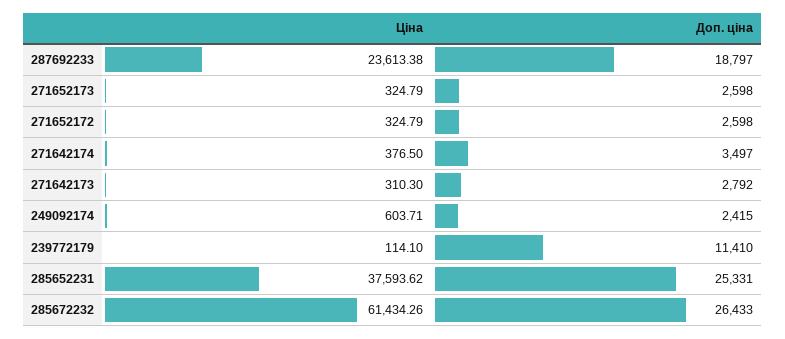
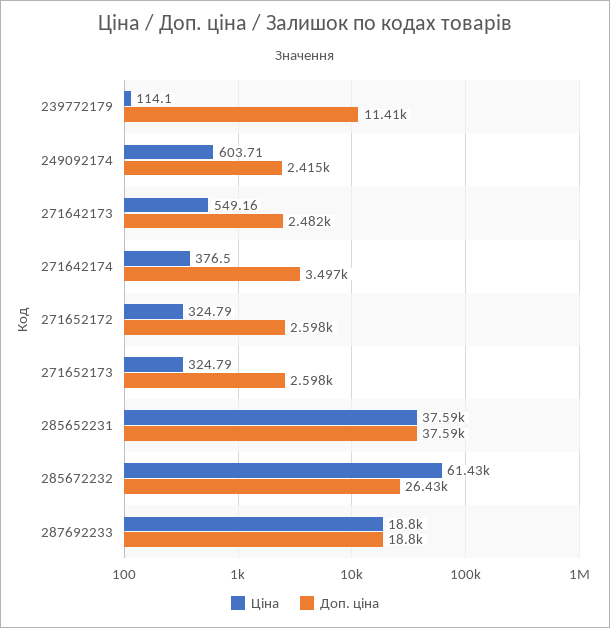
  {
    "Ціна": {
-     "287692233": 23613.38,
+     "287692233": 18800,
      "271652173": 324.79,
      "271652172": 324.79,
      "271642174": 376.5,
-     "271642173": 310.3,
+     "271642173": 549.16,
      "249092174": 603.71,
      "239772179": 114.1,
      "285652231": 37593.62,
      "285672232": 61434.26
    },
    "Доп. ціна": {
      "287692233": 18797,
      "271652173": 2598,
      "271652172": 2598,
      "271642174": 3497,
-     "271642173": 2792,
+     "271642173": 2482,
      "249092174": 2415,
      "239772179": 11410,
-     "285652231": 25331,
+     "285652231": 37590,
      "285672232": 26433
    }
  }

